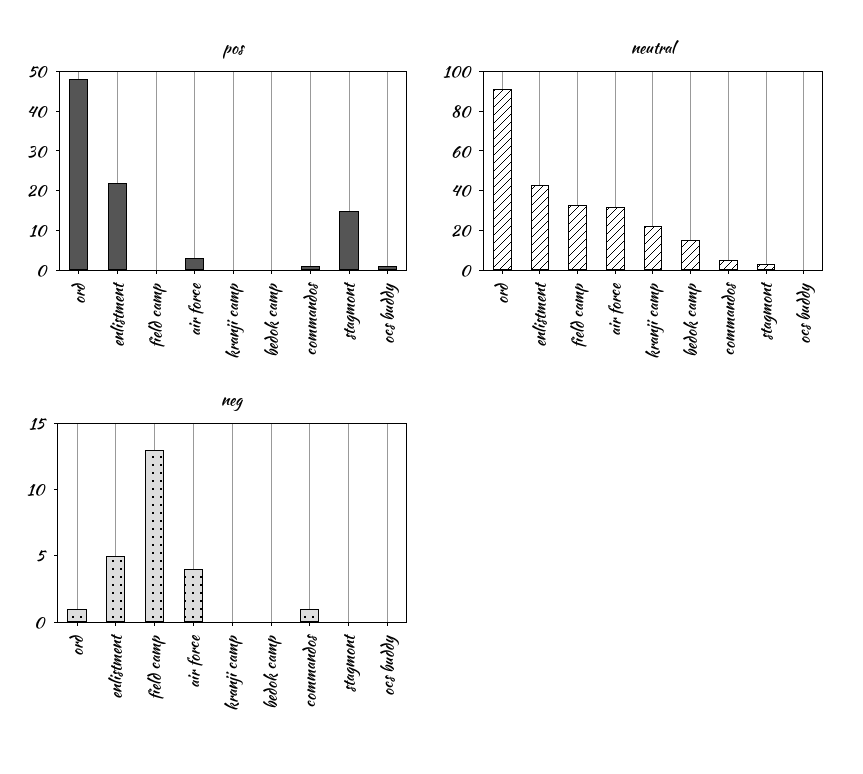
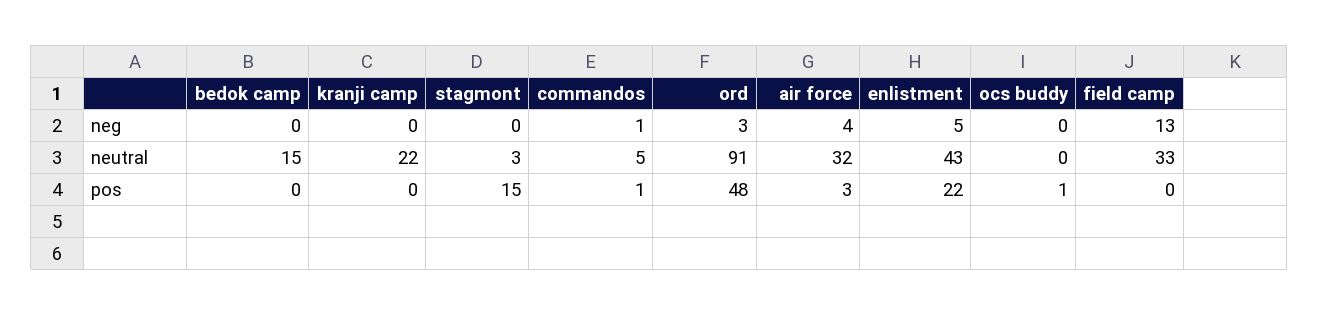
  {
    "pos": {
      "ord": 48,
      "enlistment": 22,
      "field camp": 0,
      "air force": 3,
      "kranji camp": 0,
      "bedok camp": 0,
      "commandos": 1,
      "stagmont": 15,
      "ocs buddy": 1
    },
    "neutral": {
      "ord": 91,
      "enlistment": 43,
      "field camp": 33,
      "air force": 32,
      "kranji camp": 22,
      "bedok camp": 15,
      "commandos": 5,
      "stagmont": 3,
      "ocs buddy": 0
    },
    "neg": {
-     "ord": 1,
+     "ord": 3,
      "enlistment": 5,
      "field camp": 13,
      "air force": 4,
      "kranji camp": 0,
      "bedok camp": 0,
      "commandos": 1,
      "stagmont": 0,
      "ocs buddy": 0
    }
  }

